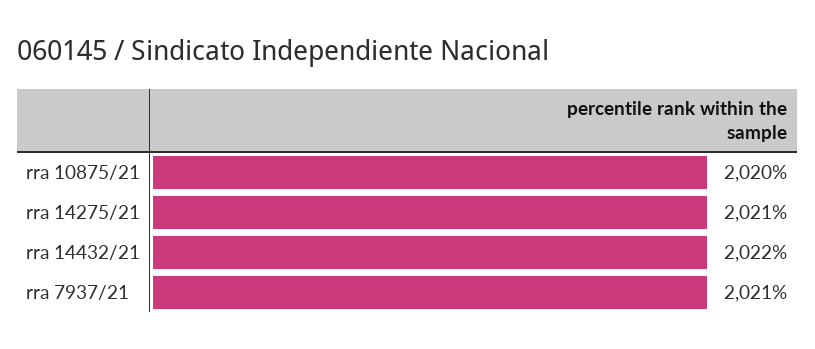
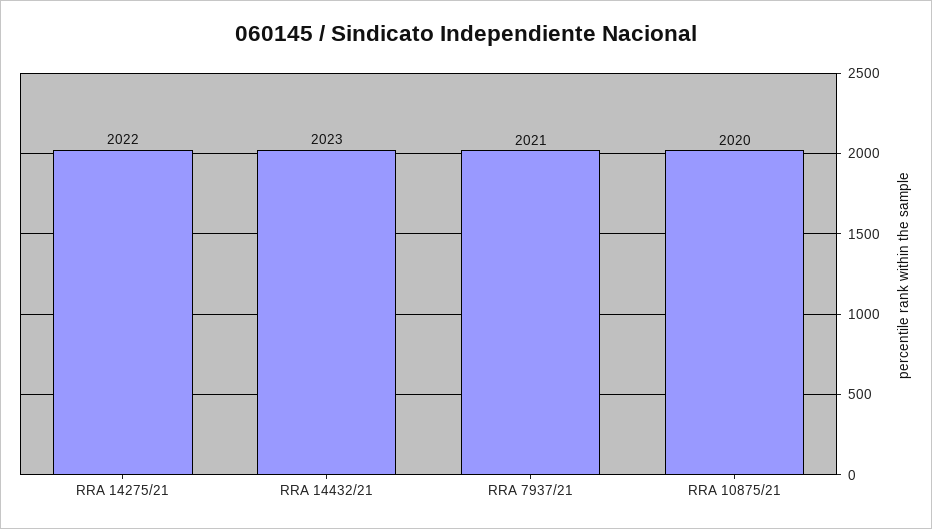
  {
    "rra 10875/21": 2020,
-   "rra 14275/21": 2021,
+   "rra 14275/21": 2022,
-   "rra 14432/21": 2022,
+   "rra 14432/21": 2023,
    "rra 7937/21": 2021
  }

